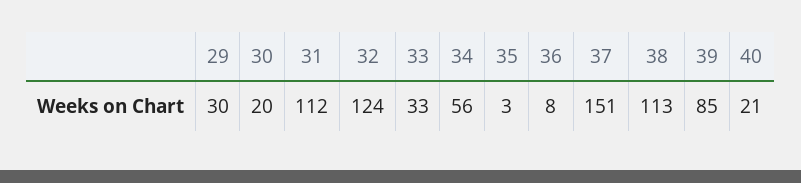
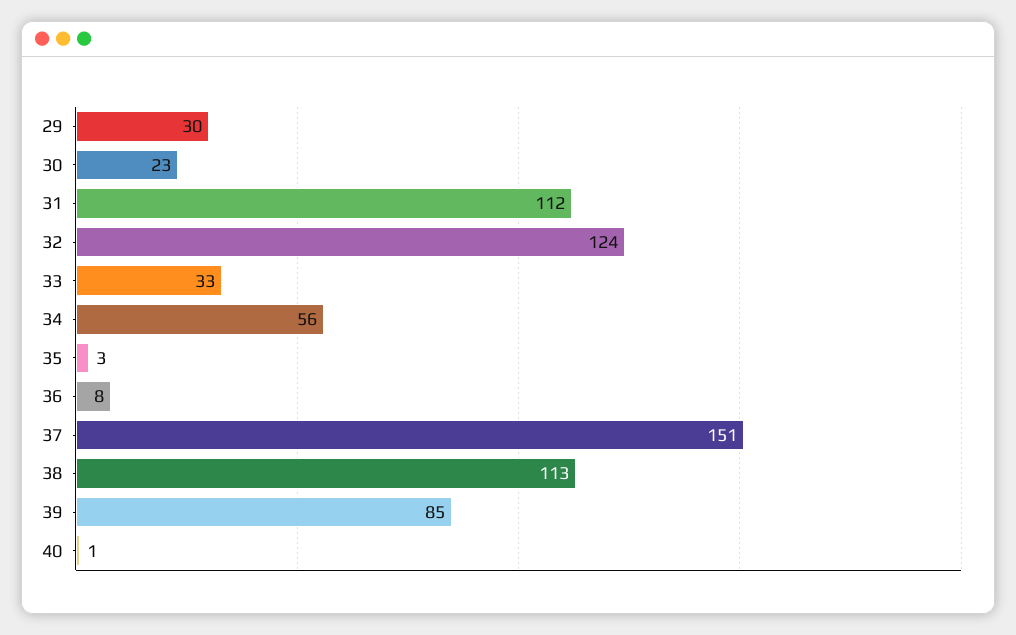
  {
    "29": 30,
-   "30": 20,
+   "30": 23,
    "31": 112,
    "32": 124,
    "33": 33,
    "34": 56,
    "35": 3,
    "36": 8,
    "37": 151,
    "38": 113,
    "39": 85,
-   "40": 21
+   "40": 1
  }

